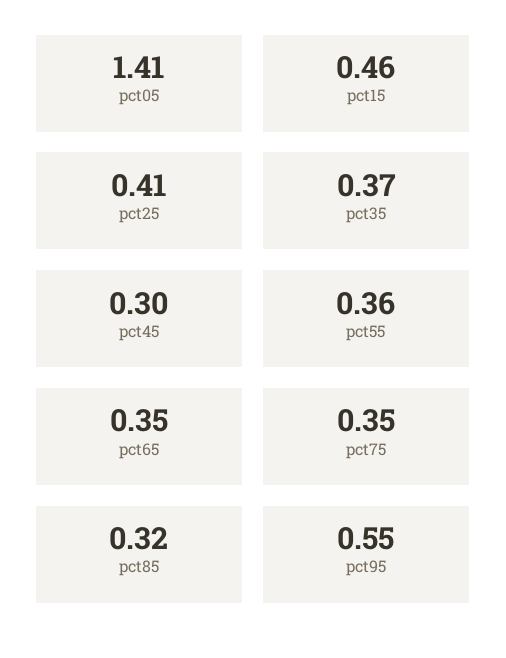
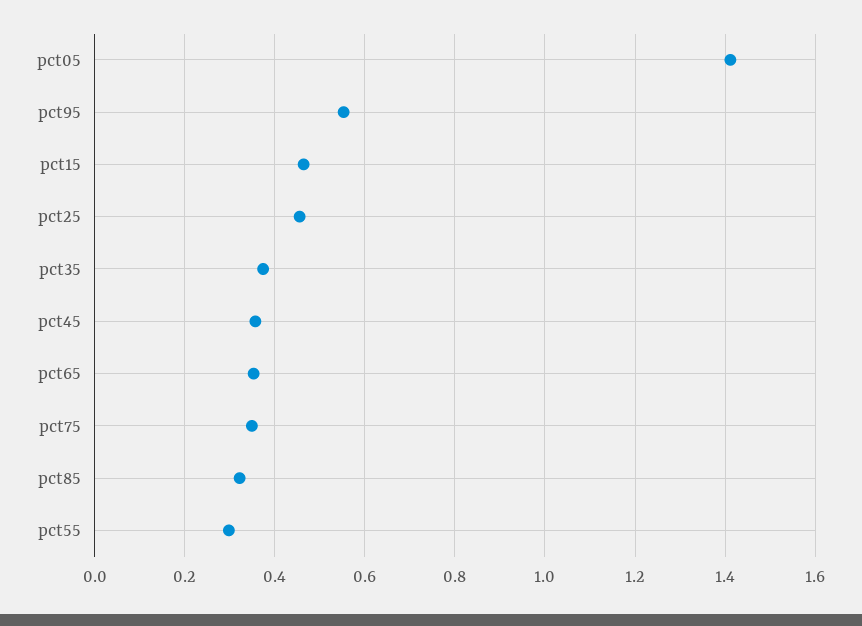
  {
    "pct05": 1.41,
    "pct15": 0.46,
-   "pct25": 0.41,
+   "pct25": 0.46,
    "pct35": 0.37,
-   "pct45": 0.3,
+   "pct45": 0.36,
-   "pct55": 0.36,
+   "pct55": 0.3,
    "pct65": 0.35,
    "pct75": 0.35,
    "pct85": 0.32,
    "pct95": 0.55
  }

